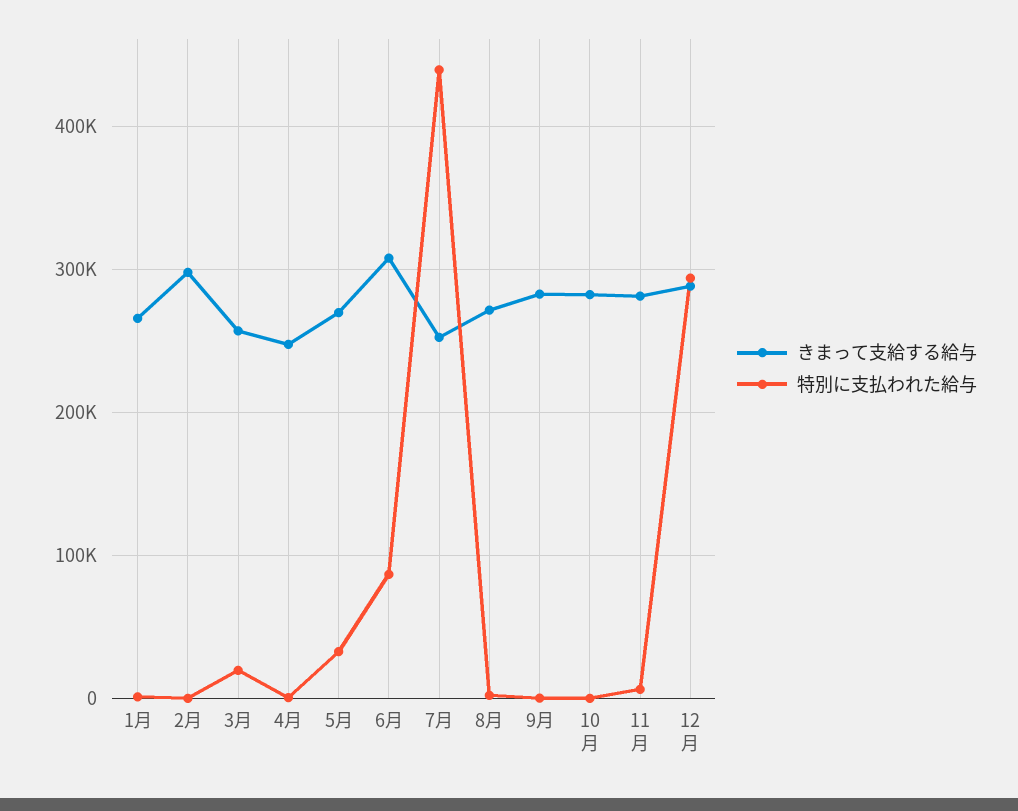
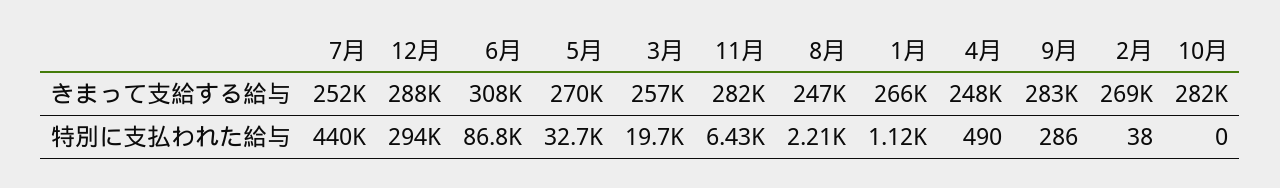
  {
    "きまって支給する給与": {
      "1月": 266000,
-     "2月": 300000,
+     "2月": 269000,
      "3月": 257000,
      "4月": 248000,
      "5月": 270000,
      "6月": 308000,
      "7月": 252000,
-     "8月": 270000,
+     "8月": 247000,
      "9月": 283000,
      "10月": 282000,
      "11月": 282000,
      "12月": 288000
    },
    "特別に支払われた給与": {
      "1月": 1120,
      "2月": 38,
      "3月": 19700,
      "4月": 490,
      "5月": 32700,
      "6月": 86800,
      "7月": 440000,
      "8月": 2210,
      "9月": 286,
      "10月": 0,
      "11月": 6430,
      "12月": 294000
    }
  }

